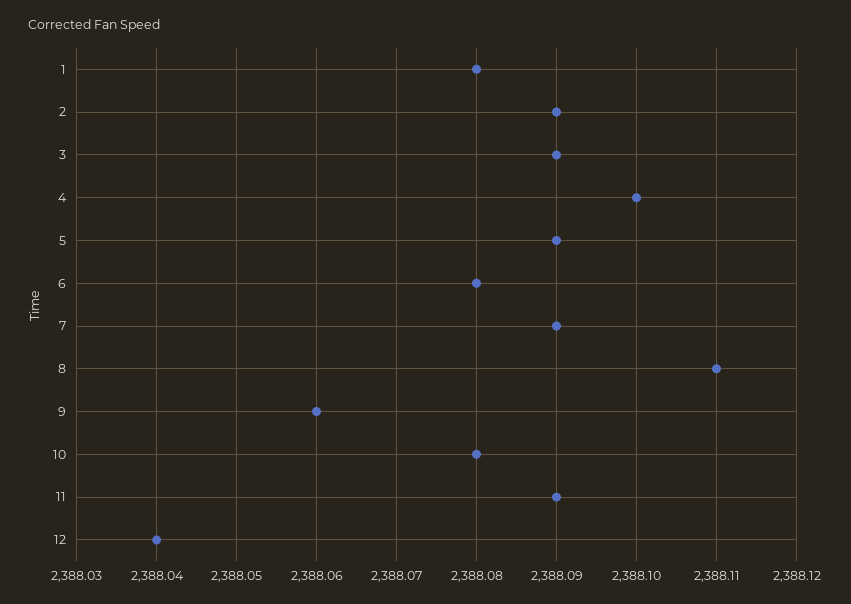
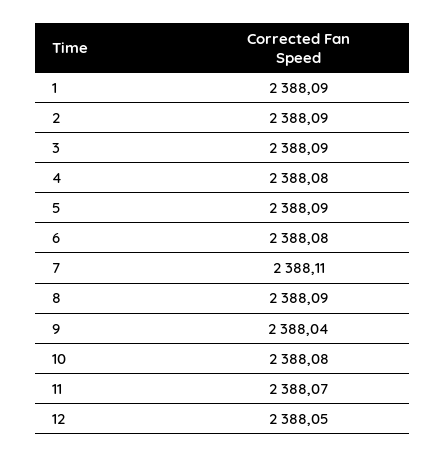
  {
-   "1": 2388.08,
+   "1": 2388.09,
    "2": 2388.09,
    "3": 2388.09,
-   "4": 2388.1,
+   "4": 2388.08,
    "5": 2388.09,
    "6": 2388.08,
-   "7": 2388.09,
+   "7": 2388.11,
-   "8": 2388.11,
+   "8": 2388.09,
-   "9": 2388.06,
+   "9": 2388.04,
    "10": 2388.08,
-   "11": 2388.09,
+   "11": 2388.07,
-   "12": 2388.04
+   "12": 2388.05
  }

